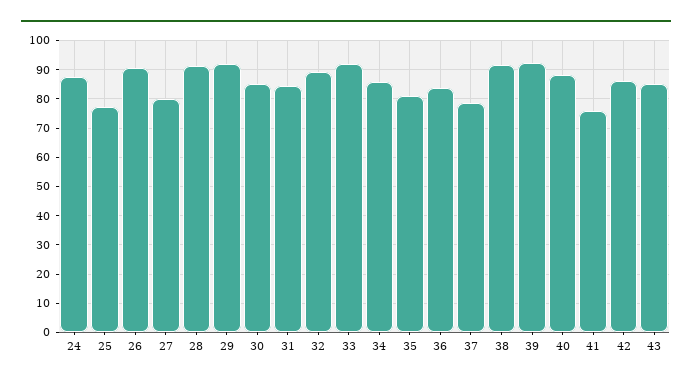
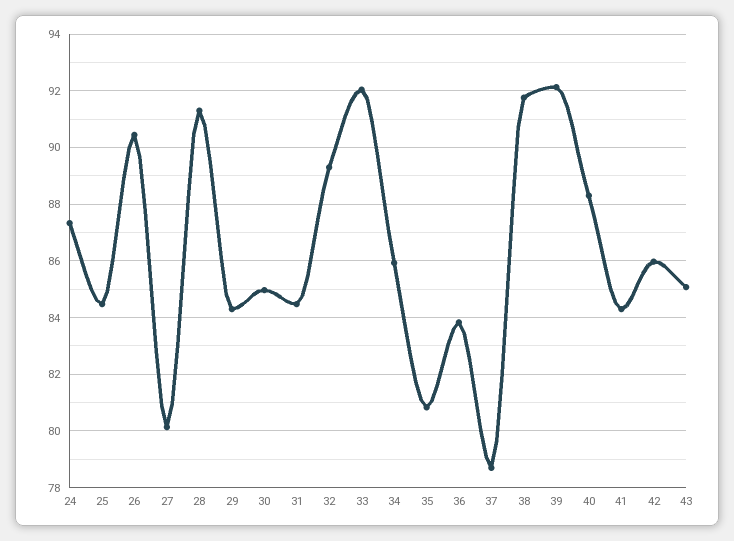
  {
    "24": 87.25,
-   "25": 77.5,
+   "25": 84.5,
    "26": 90.5,
    "27": 80.25,
    "28": 91.25,
-   "29": 92.5,
+   "29": 84.25,
    "30": 85,
    "31": 84.5,
    "32": 89.25,
    "33": 92,
    "34": 86,
    "35": 80.75,
    "36": 83.75,
    "37": 78.75,
    "38": 91.75,
    "39": 92.25,
    "40": 88.25,
-   "41": 75,
+   "41": 84.25,
    "42": 86,
    "43": 85
  }

